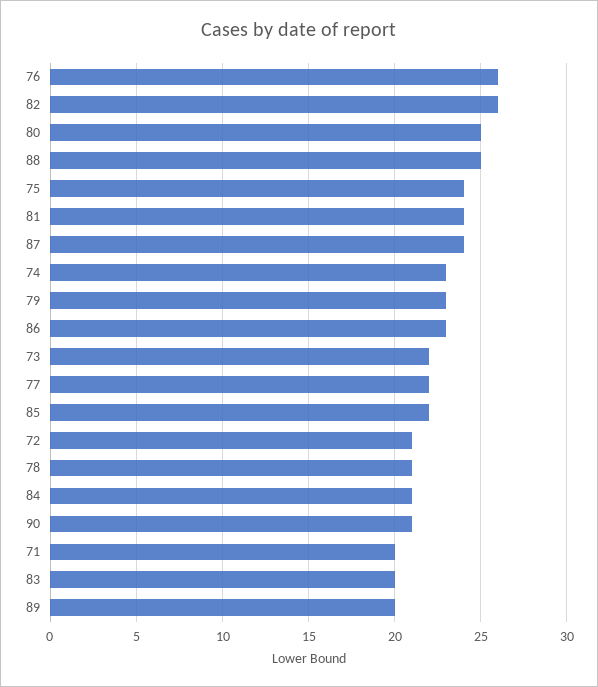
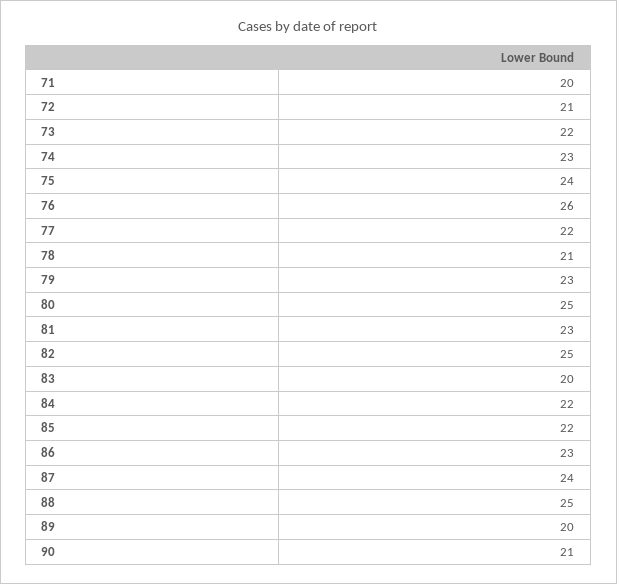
  {
    "76": 26,
-   "82": 26,
+   "82": 25,
    "80": 25,
    "88": 25,
    "75": 24,
-   "81": 24,
+   "81": 23,
    "87": 24,
    "74": 23,
    "79": 23,
    "86": 23,
    "73": 22,
    "77": 22,
    "85": 22,
    "72": 21,
    "78": 21,
-   "84": 21,
+   "84": 22,
    "90": 21,
    "71": 20,
    "83": 20,
    "89": 20
  }

